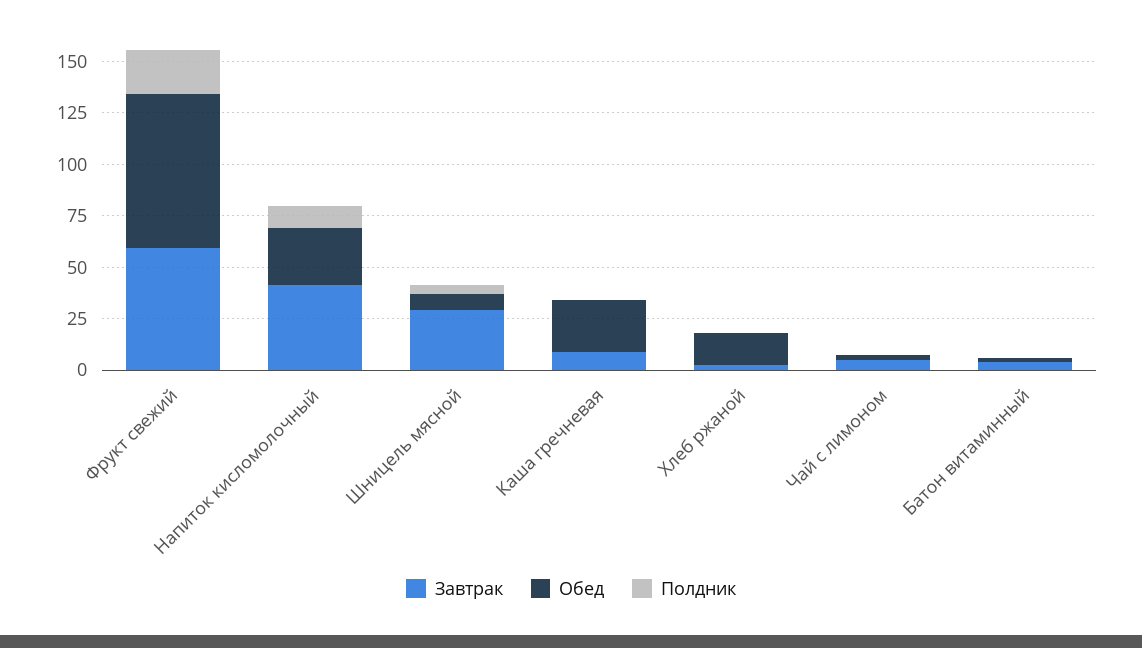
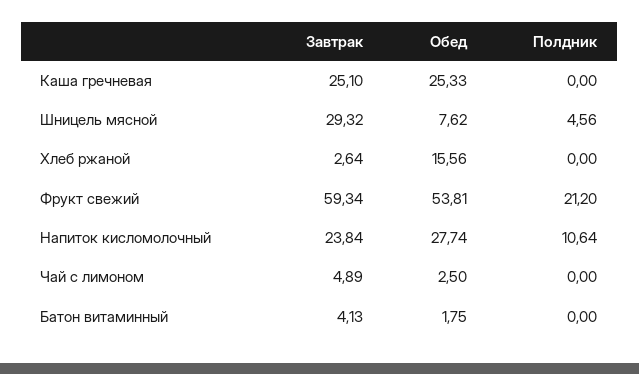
  {
    "Завтрак": {
      "Фрукт свежий": 59.34,
-     "Напиток кисломолочный": 40,
+     "Напиток кисломолочный": 23.84,
      "Шницель мясной": 29.32,
-     "Каша гречневая": 10,
+     "Каша гречневая": 25.1,
      "Хлеб ржаной": 2.64,
      "Чай с лимоном": 4.89,
      "Батон витаминный": 4.13
    },
    "Обед": {
-     "Фрукт свежий": 75,
+     "Фрукт свежий": 53.81,
      "Напиток кисломолочный": 27.74,
      "Шницель мясной": 7.62,
      "Каша гречневая": 25.33,
      "Хлеб ржаной": 15.56,
      "Чай с лимоном": 2.5,
      "Батон витаминный": 1.75
    },
    "Полдник": {
      "Фрукт свежий": 21.2,
      "Напиток кисломолочный": 10.64,
      "Шницель мясной": 4.56,
      "Каша гречневая": 0,
      "Хлеб ржаной": 0,
      "Чай с лимоном": 0,
      "Батон витаминный": 0
    }
  }

